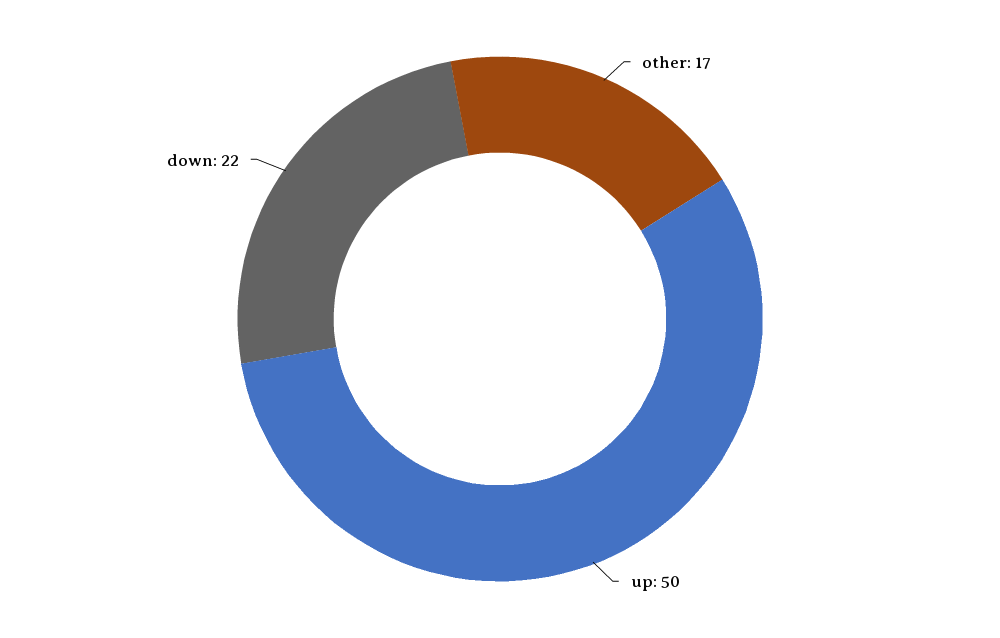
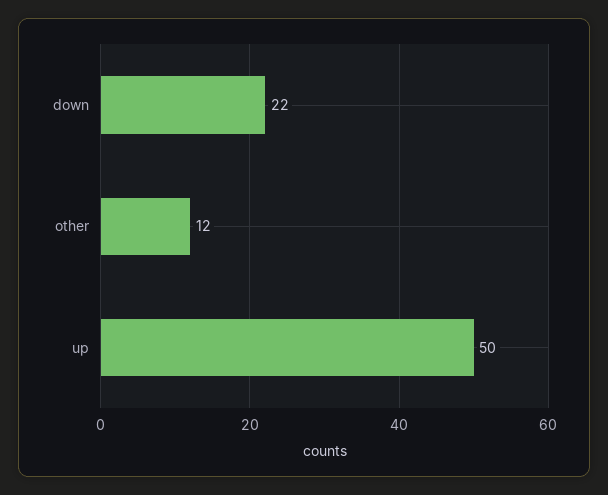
  {
-   "other": 17,
+   "other": 12,
    "up": 50,
    "down": 22
  }

